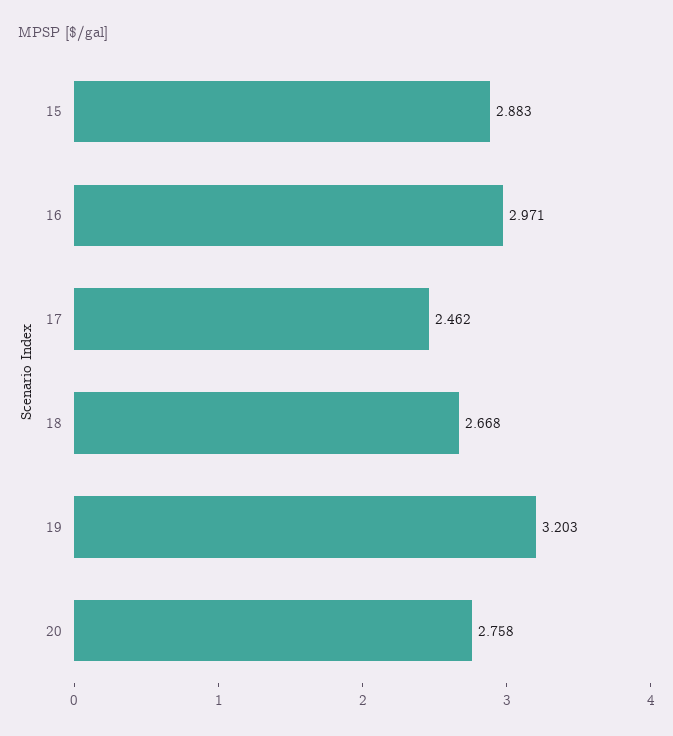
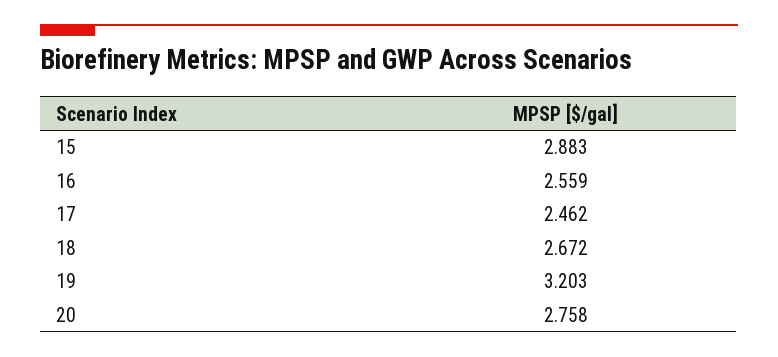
  {
    "15": 2.883,
-   "16": 2.971,
+   "16": 2.559,
    "17": 2.462,
-   "18": 2.668,
+   "18": 2.672,
    "19": 3.203,
    "20": 2.758
  }

